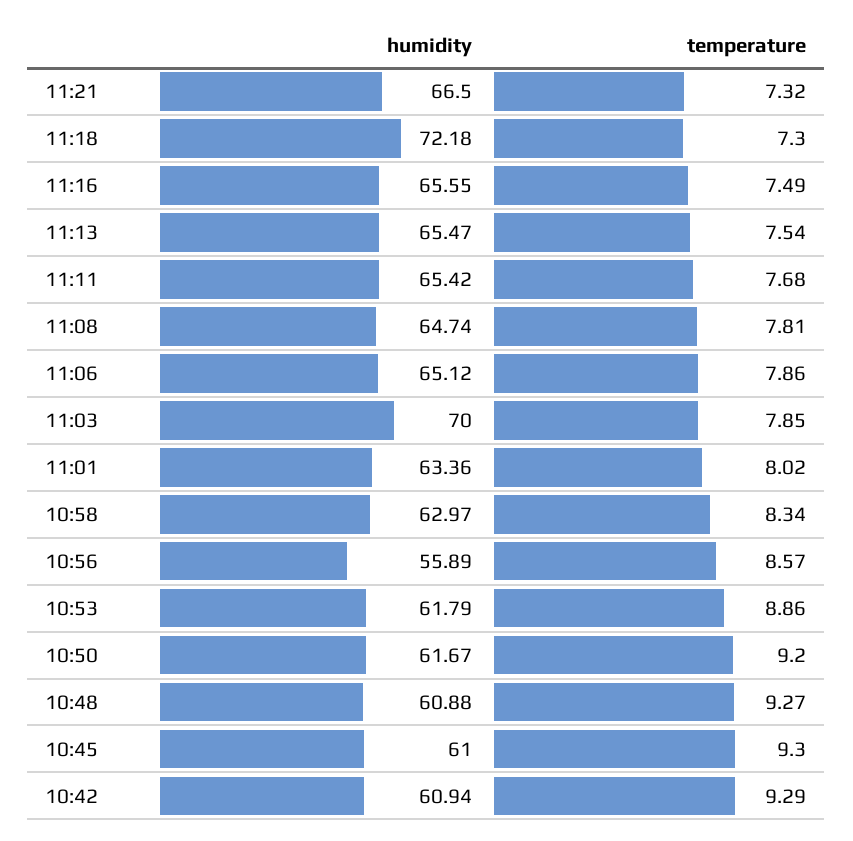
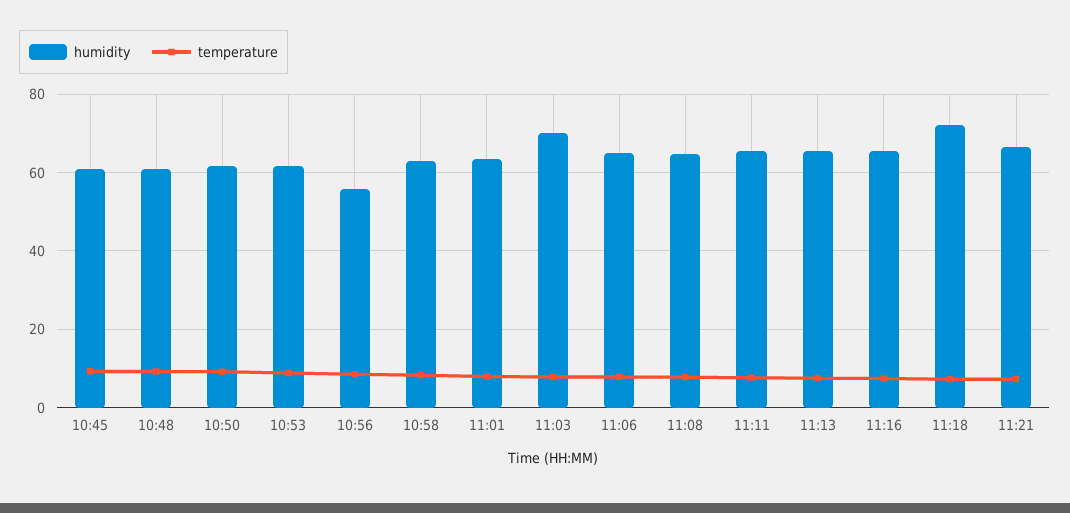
  {
    "humidity": {
      "11:21": 66.5,
      "11:18": 72.18,
      "11:16": 65.55,
      "11:13": 65.47,
      "11:11": 65.42,
      "11:08": 64.74,
      "11:06": 65.12,
      "11:03": 70,
      "11:01": 63.36,
      "10:58": 62.97,
      "10:56": 55.89,
      "10:53": 61.79,
      "10:50": 61.67,
      "10:48": 60.88,
-     "10:45": 61,
+     "10:45": 61
-     "10:42": 60.94
    },
    "temperature": {
      "11:21": 7.32,
      "11:18": 7.3,
      "11:16": 7.49,
      "11:13": 7.54,
      "11:11": 7.68,
      "11:08": 7.81,
      "11:06": 7.86,
      "11:03": 7.85,
      "11:01": 8.02,
      "10:58": 8.34,
      "10:56": 8.57,
      "10:53": 8.86,
      "10:50": 9.2,
      "10:48": 9.27,
-     "10:45": 9.3,
+     "10:45": 9.3
-     "10:42": 9.29
    }
  }

